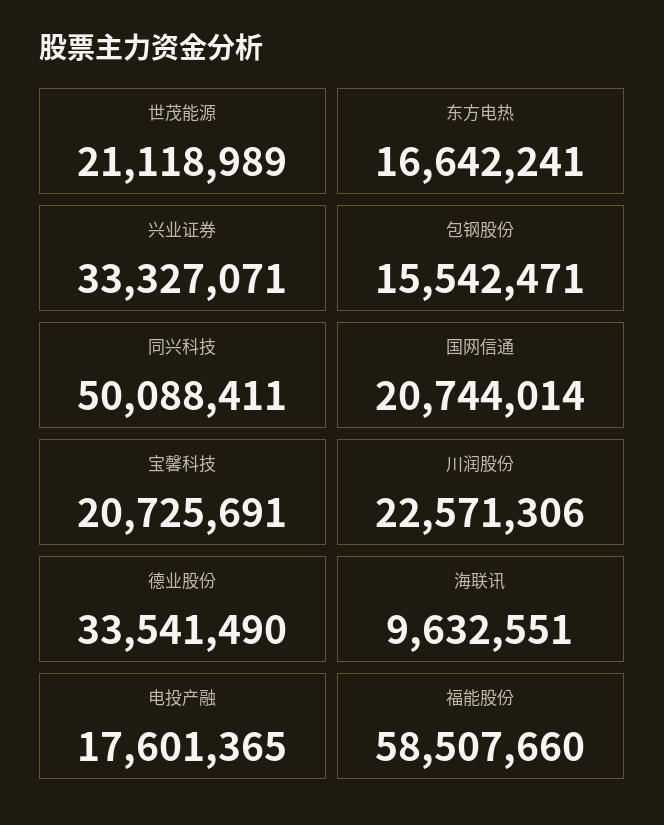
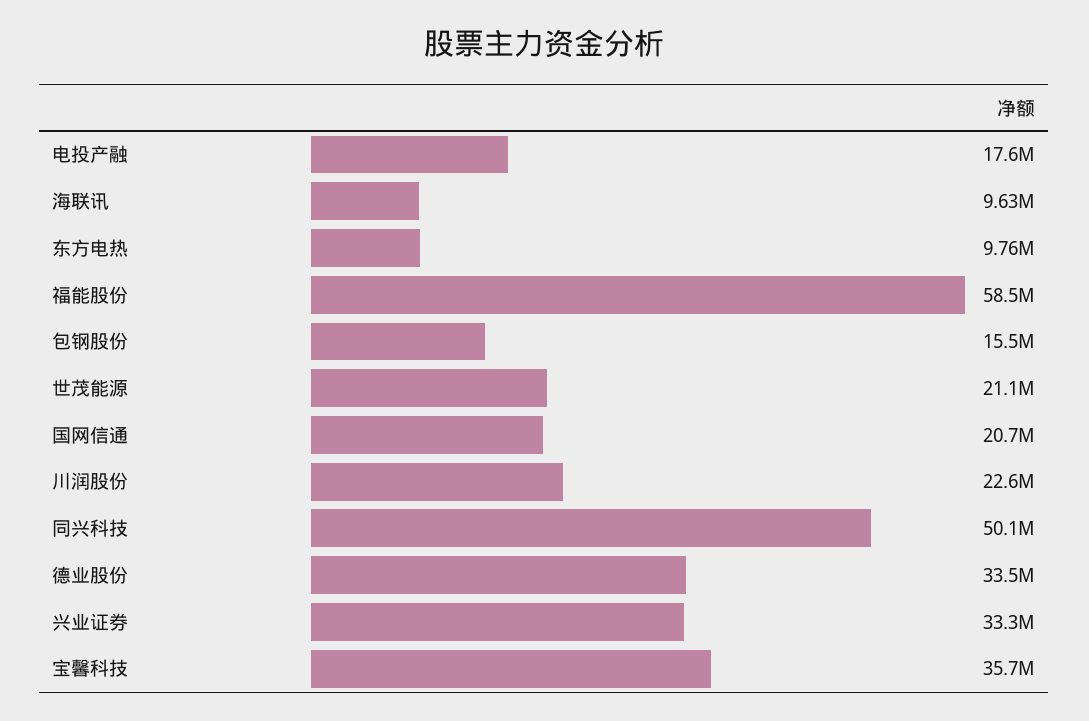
  {
    "世茂能源": 21118989,
-   "东方电热": 16642241,
+   "东方电热": 9760000,
    "兴业证券": 33327071,
    "包钢股份": 15542471,
    "同兴科技": 50088411,
    "国网信通": 20744014,
-   "宝馨科技": 20725691,
+   "宝馨科技": 35700000,
    "川润股份": 22571306,
    "德业股份": 33541490,
    "海联讯": 9632551,
    "电投产融": 17601365,
    "福能股份": 58507660
  }

